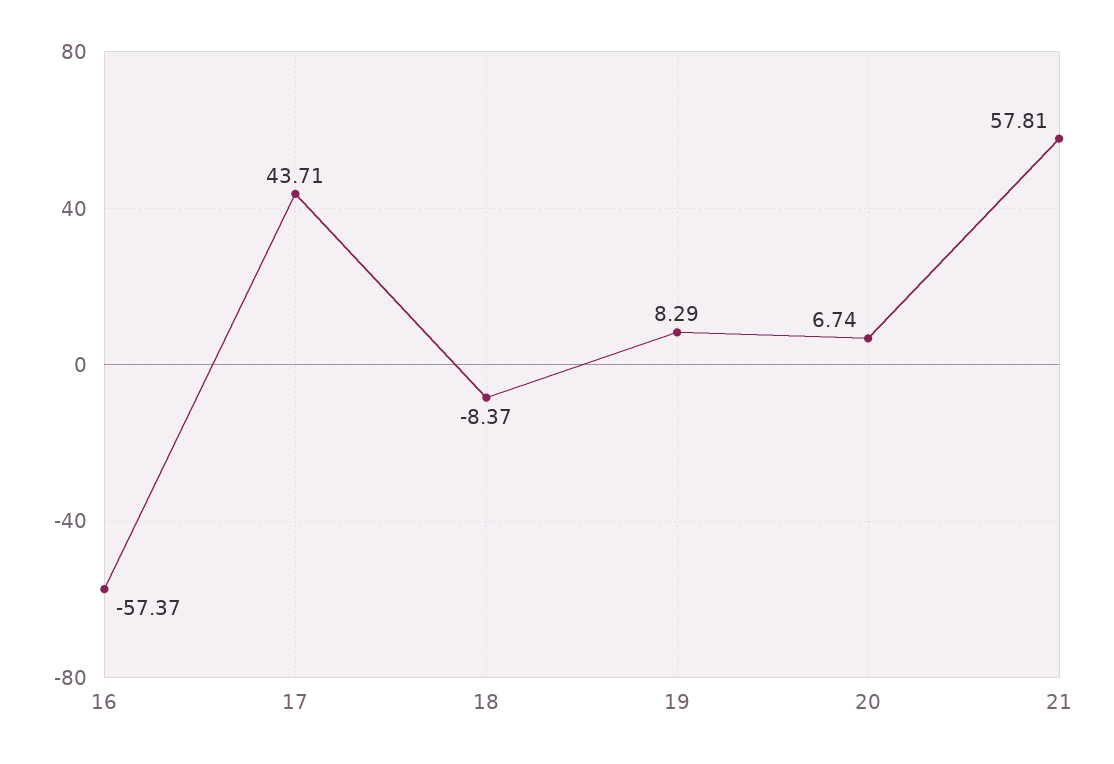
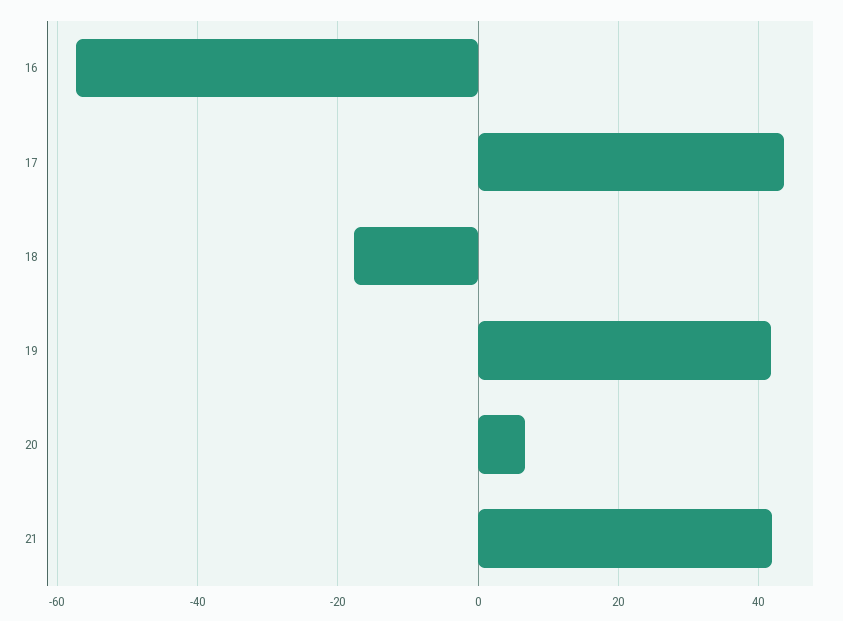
  {
    "16": -57.37,
    "17": 43.71,
-   "18": -8.37,
+   "18": -18,
-   "19": 8.29,
+   "19": 42,
    "20": 6.74,
-   "21": 57.81
+   "21": 42
  }

